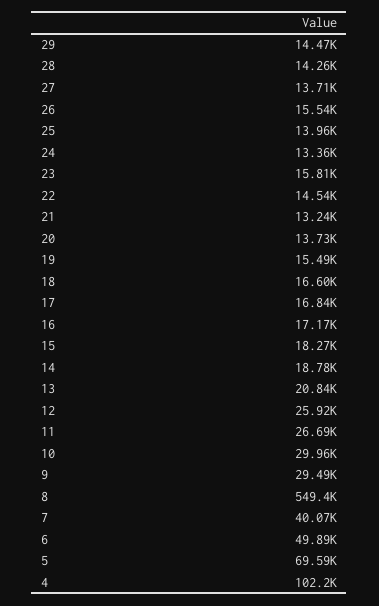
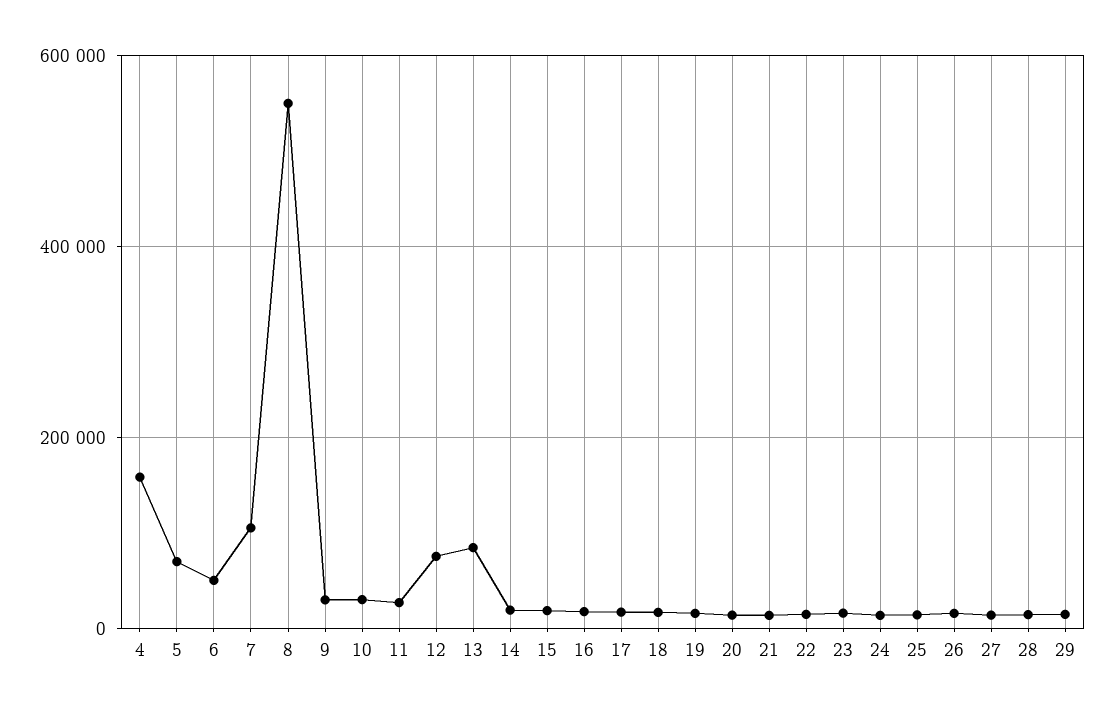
  {
    "29": 14470,
    "28": 14260,
    "27": 13710,
    "26": 15540,
    "25": 13960,
    "24": 13360,
    "23": 15810,
    "22": 14540,
    "21": 13240,
    "20": 13730,
    "19": 15490,
    "18": 16600,
    "17": 16840,
    "16": 17170,
    "15": 18270,
    "14": 18780,
-   "13": 20840,
+   "13": 80000,
-   "12": 25920,
+   "12": 80000,
    "11": 26690,
    "10": 29960,
    "9": 29490,
    "8": 549400,
-   "7": 40070,
+   "7": 100000,
    "6": 49890,
    "5": 69590,
-   "4": 102200
+   "4": 160000
  }

